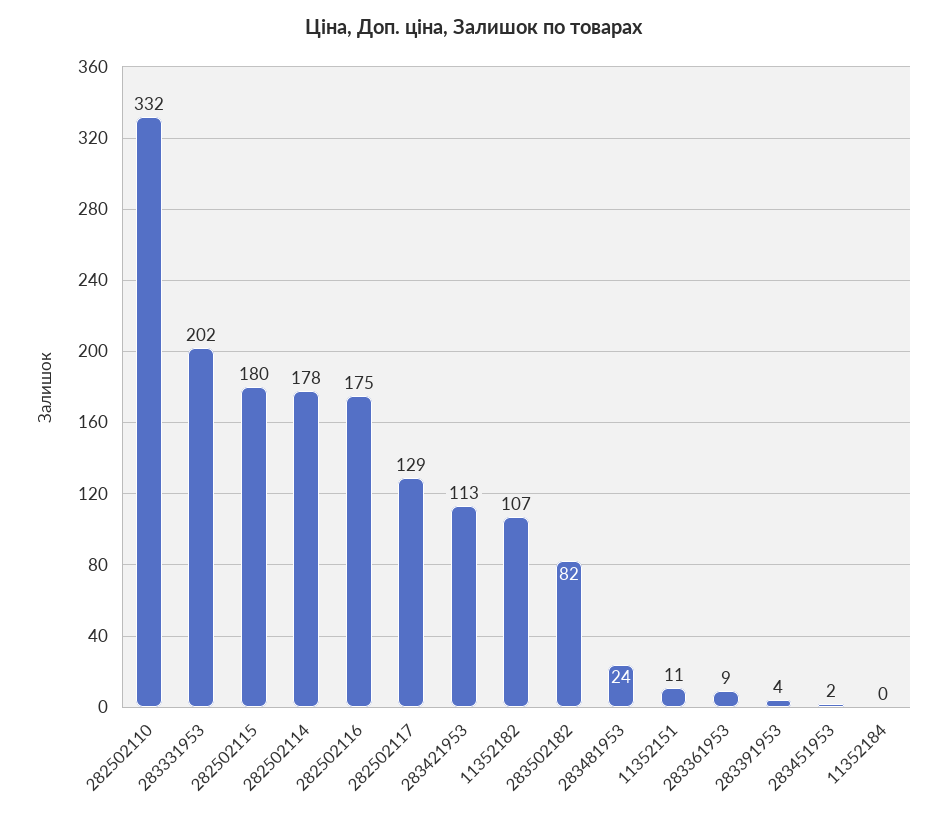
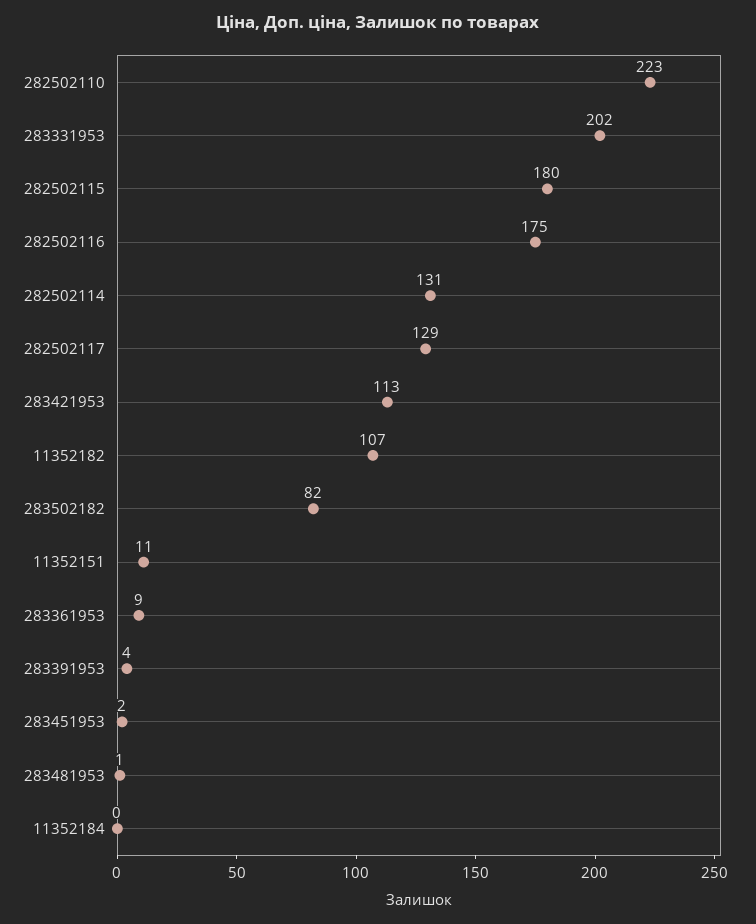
  {
-   "282502110": 332,
+   "282502110": 223,
    "283331953": 202,
    "282502115": 180,
-   "282502114": 178,
+   "282502114": 131,
    "282502116": 175,
    "282502117": 129,
    "283421953": 113,
    "11352182": 107,
    "283502182": 82,
-   "283481953": 24,
+   "283481953": 1,
    "11352151": 11,
    "283361953": 9,
    "283391953": 4,
    "283451953": 2,
    "11352184": 0
  }

